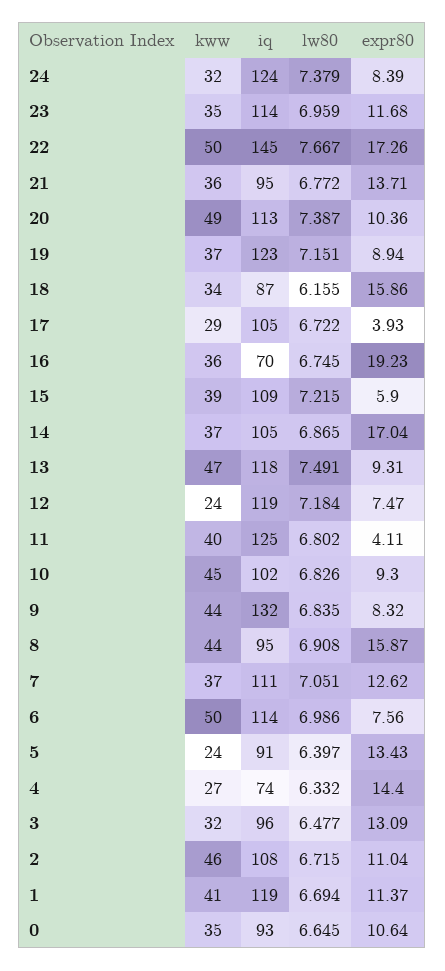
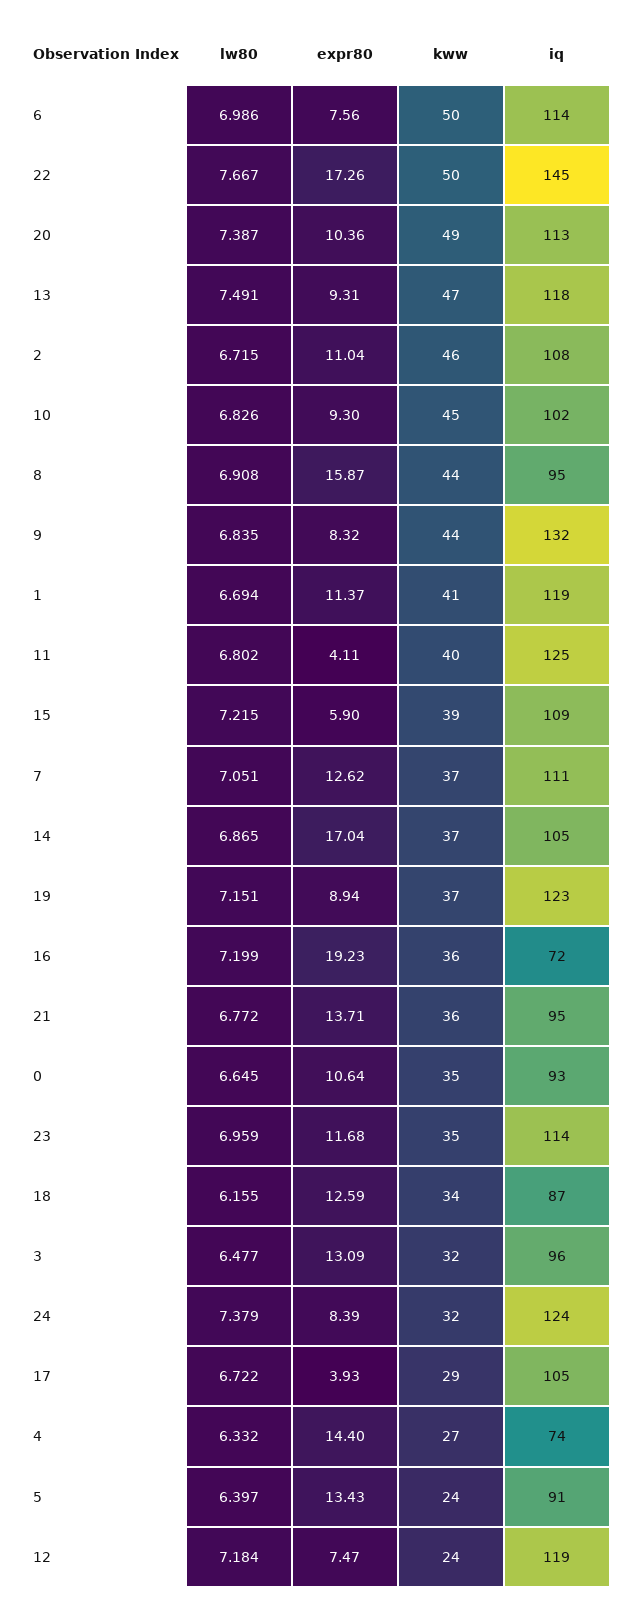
  {
    "kww": {
      "24": 32,
      "23": 35,
      "22": 50,
      "21": 36,
      "20": 49,
      "19": 37,
      "18": 34,
      "17": 29,
      "16": 36,
      "15": 39,
      "14": 37,
      "13": 47,
      "12": 24,
      "11": 40,
      "10": 45,
      "9": 44,
      "8": 44,
      "7": 37,
      "6": 50,
      "5": 24,
      "4": 27,
      "3": 32,
      "2": 46,
      "1": 41,
      "0": 35
    },
    "iq": {
      "24": 124,
      "23": 114,
      "22": 145,
      "21": 95,
      "20": 113,
      "19": 123,
      "18": 87,
      "17": 105,
-     "16": 70,
+     "16": 72,
      "15": 109,
      "14": 105,
      "13": 118,
      "12": 119,
      "11": 125,
      "10": 102,
      "9": 132,
      "8": 95,
      "7": 111,
      "6": 114,
      "5": 91,
      "4": 74,
      "3": 96,
      "2": 108,
      "1": 119,
      "0": 93
    },
    "lw80": {
      "24": 7.379,
      "23": 6.959,
      "22": 7.667,
      "21": 6.772,
      "20": 7.387,
      "19": 7.151,
      "18": 6.155,
      "17": 6.722,
-     "16": 6.745,
+     "16": 7.199,
      "15": 7.215,
      "14": 6.865,
      "13": 7.491,
      "12": 7.184,
      "11": 6.802,
      "10": 6.826,
      "9": 6.835,
      "8": 6.908,
      "7": 7.051,
      "6": 6.986,
      "5": 6.397,
      "4": 6.332,
      "3": 6.477,
      "2": 6.715,
      "1": 6.694,
      "0": 6.645
    },
    "expr80": {
      "24": 8.39,
      "23": 11.68,
      "22": 17.26,
      "21": 13.71,
      "20": 10.36,
      "19": 8.94,
-     "18": 15.86,
+     "18": 12.59,
      "17": 3.93,
      "16": 19.23,
      "15": 5.9,
      "14": 17.04,
      "13": 9.31,
      "12": 7.47,
      "11": 4.11,
      "10": 9.3,
      "9": 8.32,
      "8": 15.87,
      "7": 12.62,
      "6": 7.56,
      "5": 13.43,
      "4": 14.4,
      "3": 13.09,
      "2": 11.04,
      "1": 11.37,
      "0": 10.64
    }
  }

